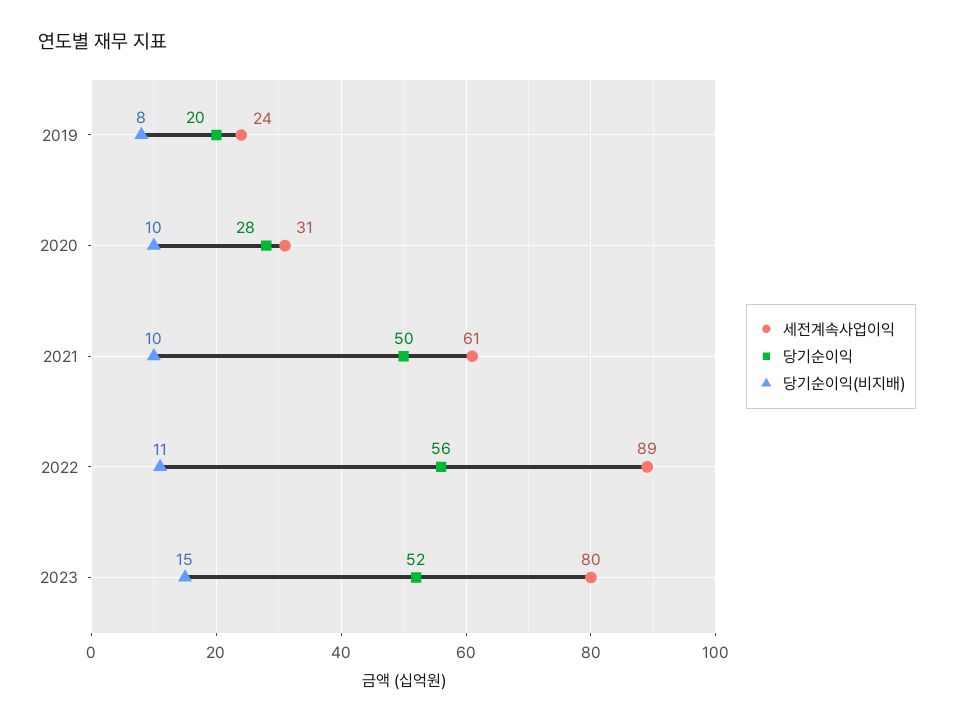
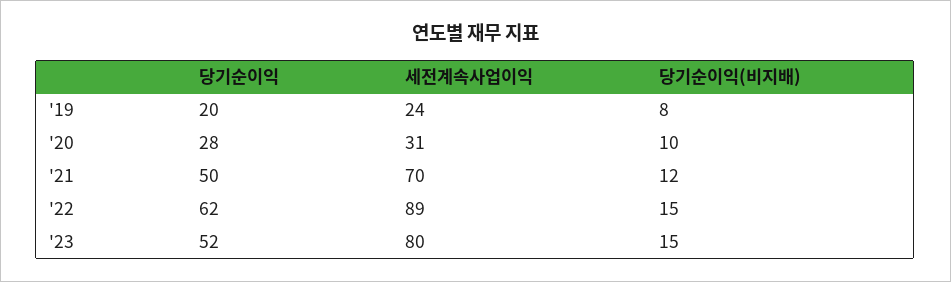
  {
    "세전계속사업이익": {
      "2019": 24,
      "2020": 31,
-     "2021": 61,
+     "2021": 70,
      "2022": 89,
      "2023": 80
    },
    "당기순이익": {
      "2019": 20,
      "2020": 28,
      "2021": 50,
-     "2022": 56,
+     "2022": 62,
      "2023": 52
    },
    "당기순이익(비지배)": {
      "2019": 8,
      "2020": 10,
-     "2021": 10,
+     "2021": 12,
-     "2022": 11,
+     "2022": 15,
      "2023": 15
    }
  }

